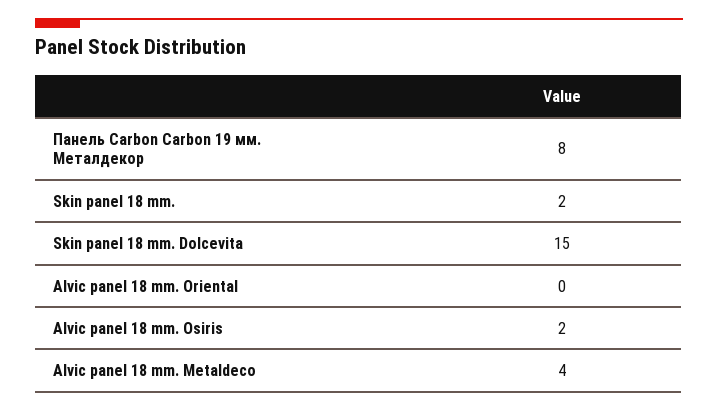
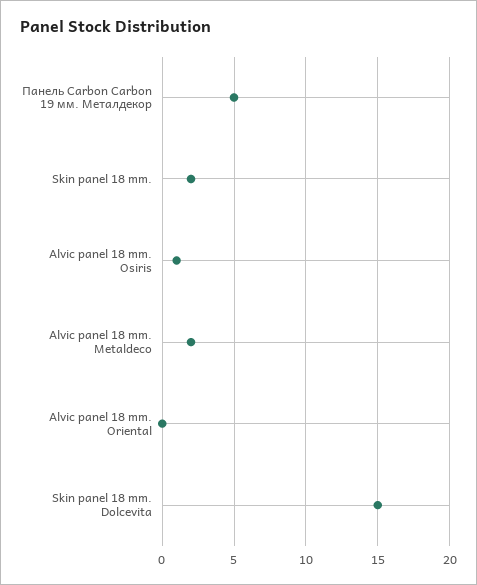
  {
-   "Панель Carbon Carbon 19 мм. Металдекор": 8,
+   "Панель Carbon Carbon 19 мм. Металдекор": 5,
    "Skin panel 18 mm.": 2,
    "Skin panel 18 mm. Dolcevita": 15,
    "Alvic panel 18 mm. Oriental": 0,
-   "Alvic panel 18 mm. Osiris": 2,
+   "Alvic panel 18 mm. Osiris": 1,
-   "Alvic panel 18 mm. Metaldeco": 4
+   "Alvic panel 18 mm. Metaldeco": 2
  }

